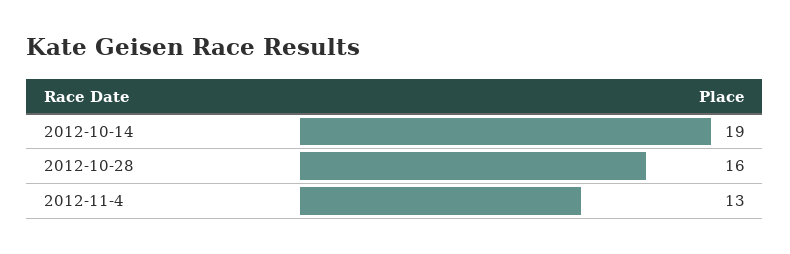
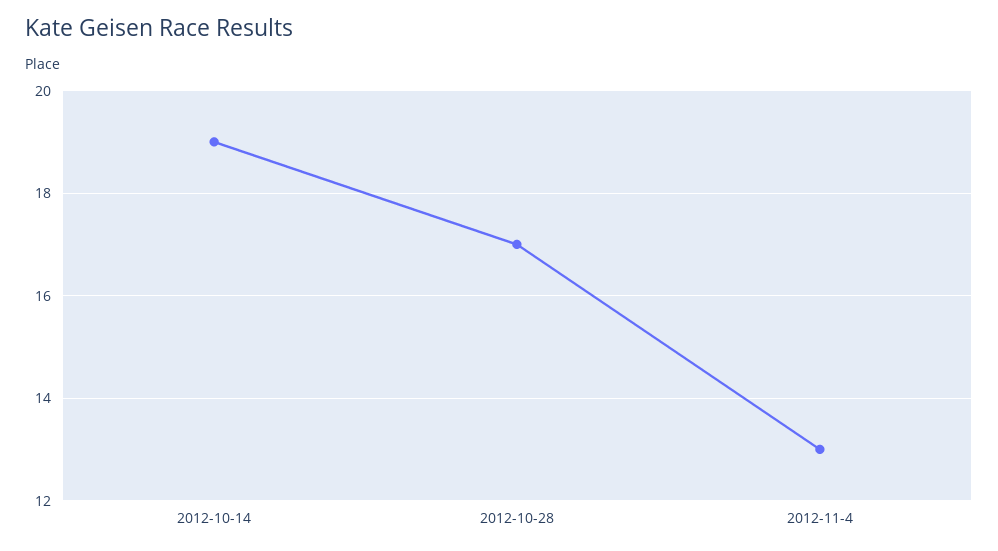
  {
    "2012-10-14": 19,
-   "2012-10-28": 16,
+   "2012-10-28": 17,
    "2012-11-4": 13
  }

